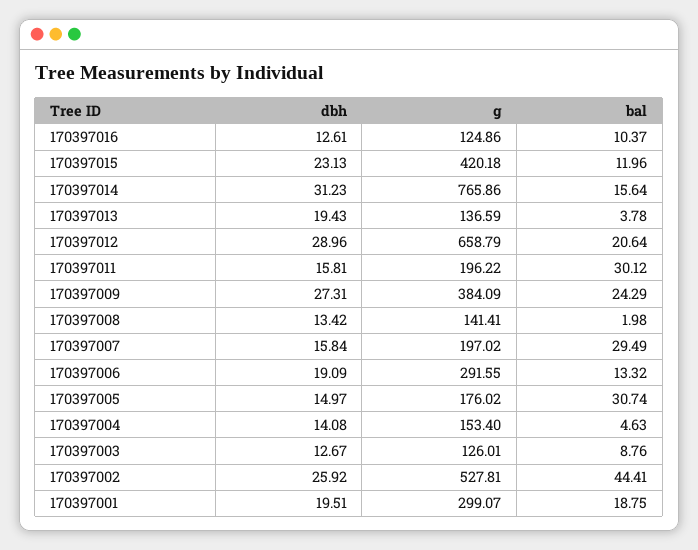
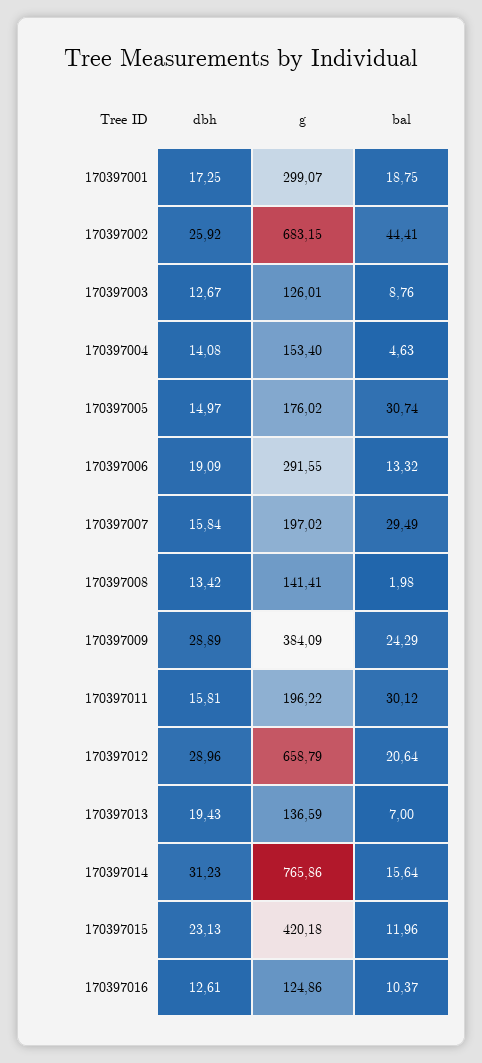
  {
    "dbh": {
      "170397016": 12.61,
      "170397015": 23.13,
      "170397014": 31.23,
      "170397013": 19.43,
      "170397012": 28.96,
      "170397011": 15.81,
-     "170397009": 27.31,
+     "170397009": 28.89,
      "170397008": 13.42,
      "170397007": 15.84,
      "170397006": 19.09,
      "170397005": 14.97,
      "170397004": 14.08,
      "170397003": 12.67,
      "170397002": 25.92,
-     "170397001": 19.51
+     "170397001": 17.25
    },
    "g": {
      "170397016": 124.86,
      "170397015": 420.18,
      "170397014": 765.86,
      "170397013": 136.59,
      "170397012": 658.79,
      "170397011": 196.22,
      "170397009": 384.09,
      "170397008": 141.41,
      "170397007": 197.02,
      "170397006": 291.55,
      "170397005": 176.02,
      "170397004": 153.4,
      "170397003": 126.01,
-     "170397002": 527.81,
+     "170397002": 683.15,
      "170397001": 299.07
    },
    "bal": {
      "170397016": 10.37,
      "170397015": 11.96,
      "170397014": 15.64,
-     "170397013": 3.78,
+     "170397013": 7,
      "170397012": 20.64,
      "170397011": 30.12,
      "170397009": 24.29,
      "170397008": 1.98,
      "170397007": 29.49,
      "170397006": 13.32,
      "170397005": 30.74,
      "170397004": 4.63,
      "170397003": 8.76,
      "170397002": 44.41,
      "170397001": 18.75
    }
  }

